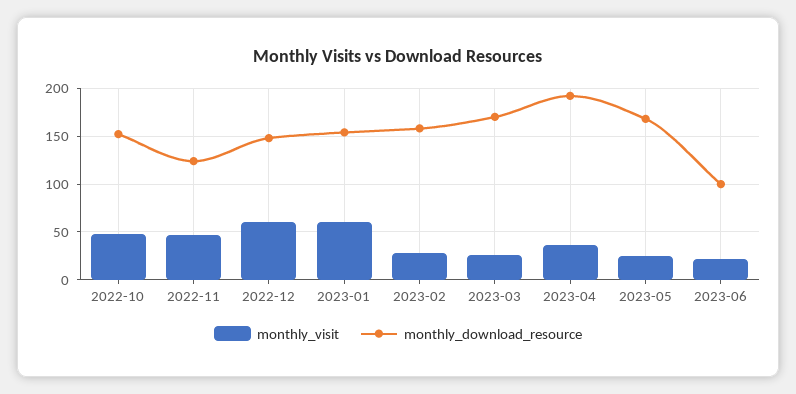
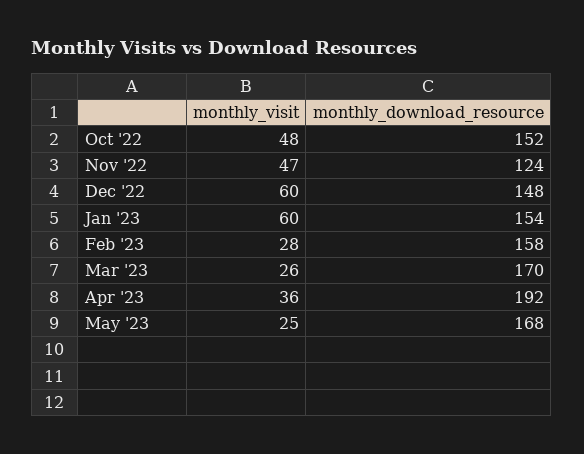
  {
    "monthly_visit": {
      "2022-10": 48,
      "2022-11": 47,
      "2022-12": 60,
      "2023-01": 60,
      "2023-02": 28,
      "2023-03": 26,
      "2023-04": 36,
-     "2023-05": 25,
+     "2023-05": 25
-     "2023-06": 20
    },
    "monthly_download_resource": {
      "2022-10": 152,
      "2022-11": 124,
      "2022-12": 148,
      "2023-01": 154,
      "2023-02": 158,
      "2023-03": 170,
      "2023-04": 192,
-     "2023-05": 168,
+     "2023-05": 168
-     "2023-06": 100
    }
  }

